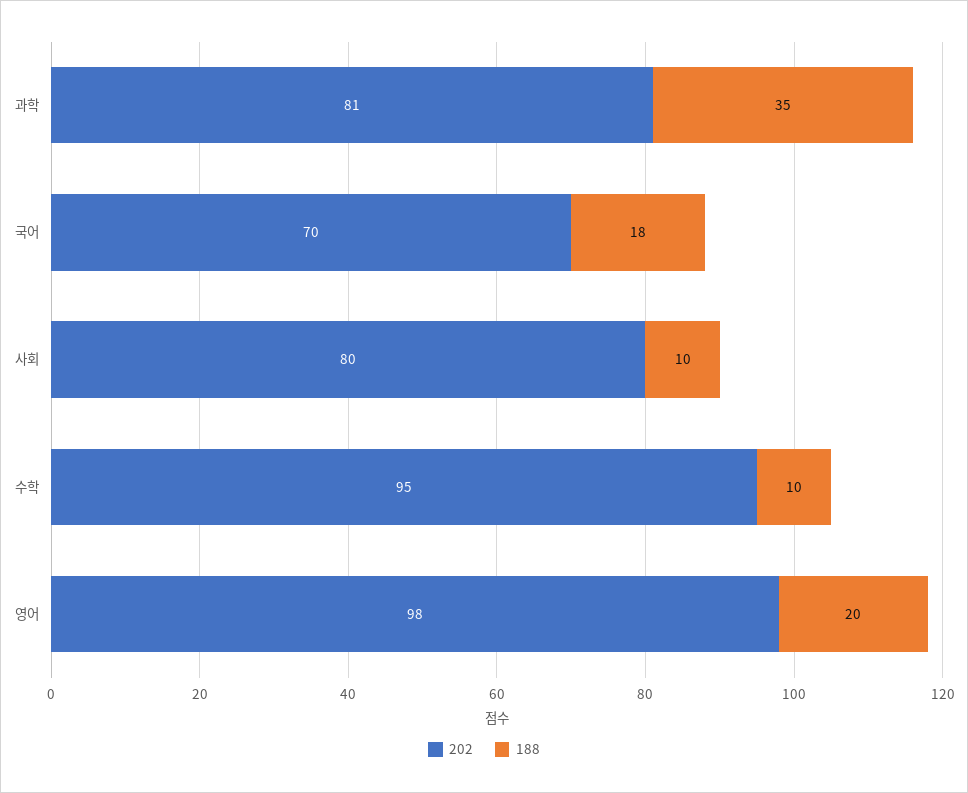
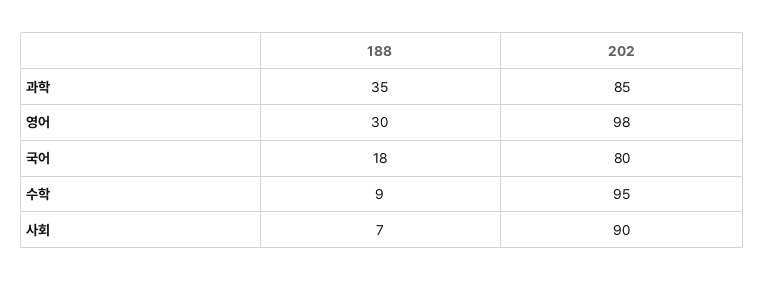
  {
    "202": {
-     "과학": 81,
+     "과학": 85,
-     "국어": 70,
+     "국어": 80,
-     "사회": 80,
+     "사회": 90,
      "수학": 95,
      "영어": 98
    },
    "188": {
      "과학": 35,
      "국어": 18,
-     "사회": 10,
+     "사회": 7,
-     "수학": 10,
+     "수학": 9,
-     "영어": 20
+     "영어": 30
    }
  }

